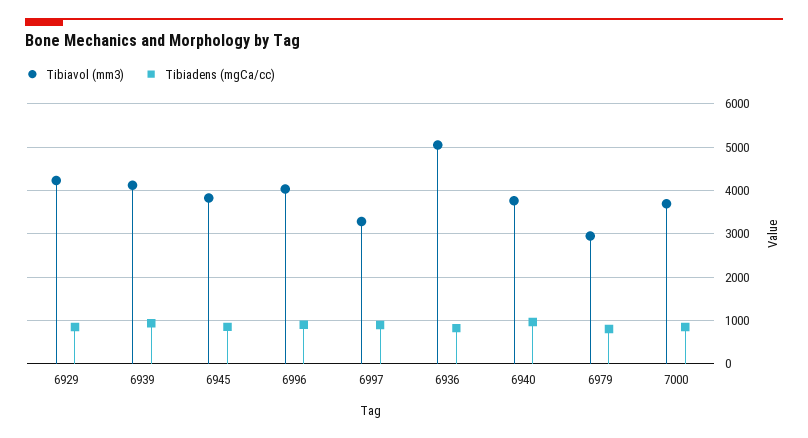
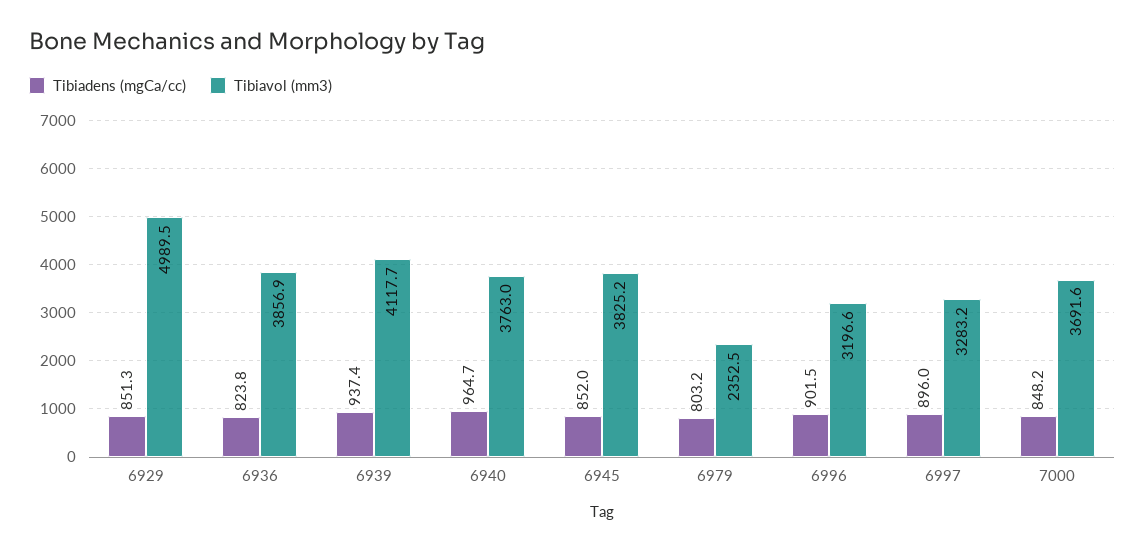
  {
    "Tibiavol (mm3)": {
-     "6929": 4200,
+     "6929": 4989.5,
      "6939": 4117.7,
      "6945": 3825.2,
-     "6996": 4000,
+     "6996": 3196.6,
      "6997": 3283.2,
-     "6936": 5000,
+     "6936": 3856.9,
      "6940": 3763,
-     "6979": 3000,
+     "6979": 2352.5,
      "7000": 3691.6
    },
    "Tibiadens (mgCa/cc)": {
      "6929": 851.3,
      "6939": 937.4,
      "6945": 852,
      "6996": 901.5,
      "6997": 896,
      "6936": 823.8,
      "6940": 964.7,
      "6979": 803.2,
      "7000": 848.2
    }
  }

